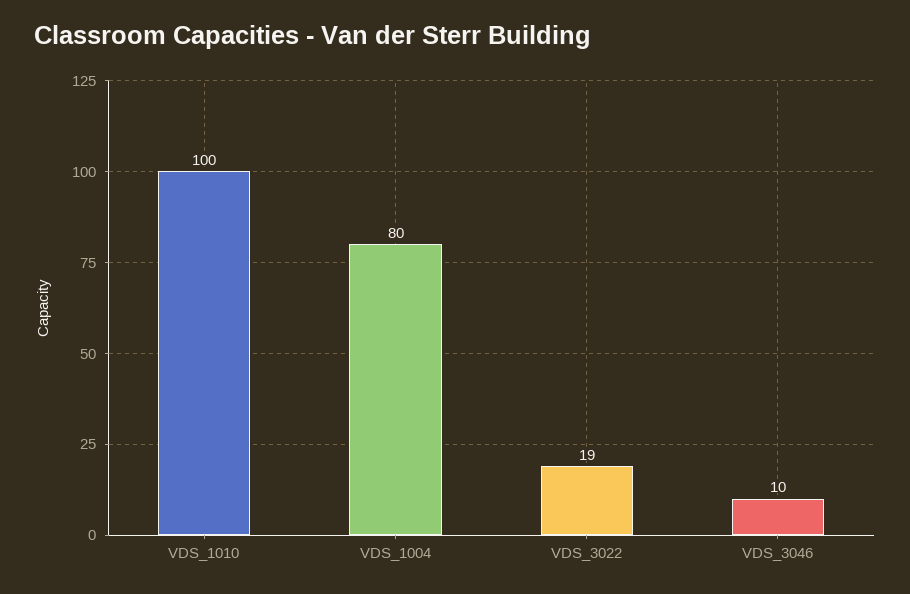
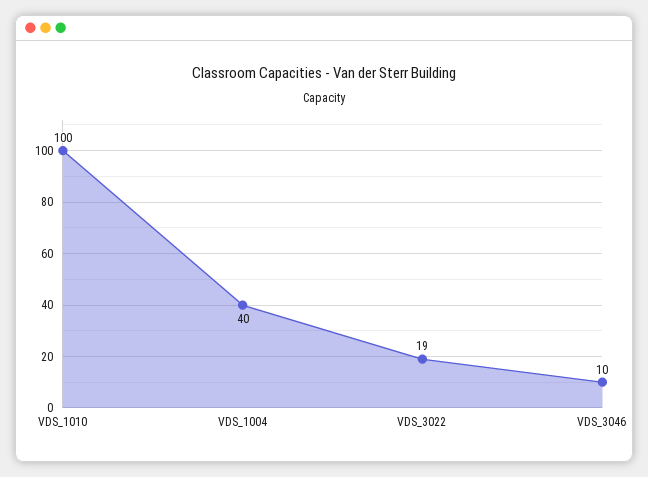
  {
    "VDS_1010": 100,
-   "VDS_1004": 80,
+   "VDS_1004": 40,
    "VDS_3022": 19,
    "VDS_3046": 10
  }

